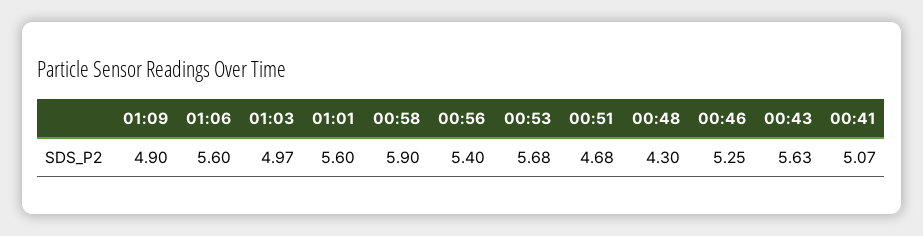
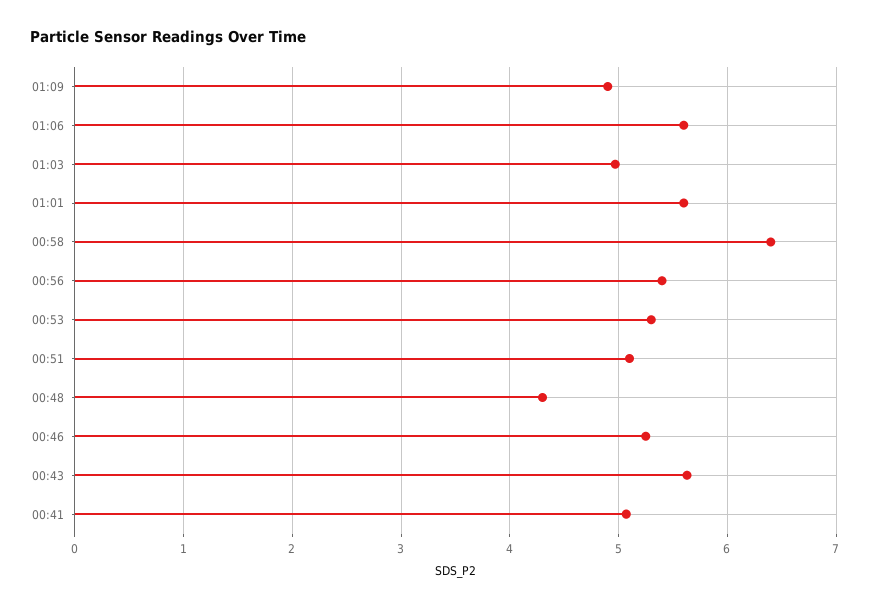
  {
    "01:09": 4.9,
    "01:06": 5.6,
    "01:03": 4.97,
    "01:01": 5.6,
-   "00:58": 5.9,
+   "00:58": 6.4,
    "00:56": 5.4,
-   "00:53": 5.68,
+   "00:53": 5.3,
-   "00:51": 4.68,
+   "00:51": 5.1,
    "00:48": 4.3,
    "00:46": 5.25,
    "00:43": 5.63,
    "00:41": 5.07
  }

